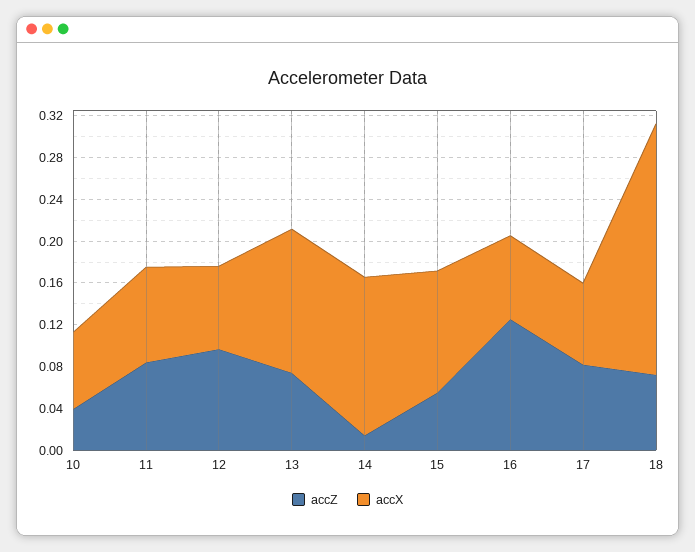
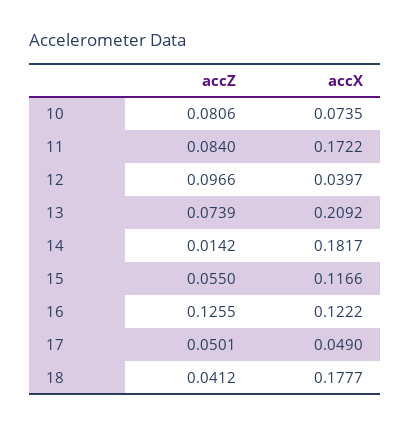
  {
    "accZ": {
-     "10": 0.04,
+     "10": 0.0806,
      "11": 0.084,
      "12": 0.0966,
      "13": 0.0739,
      "14": 0.0142,
      "15": 0.055,
      "16": 0.1255,
-     "17": 0.08,
+     "17": 0.0501,
-     "18": 0.07
+     "18": 0.0412
    },
    "accX": {
      "10": 0.0735,
-     "11": 0.09,
+     "11": 0.1722,
-     "12": 0.08,
+     "12": 0.0397,
-     "13": 0.14,
+     "13": 0.2092,
-     "14": 0.15,
+     "14": 0.1817,
      "15": 0.1166,
-     "16": 0.08,
+     "16": 0.1222,
-     "17": 0.08,
+     "17": 0.049,
-     "18": 0.24
+     "18": 0.1777
    }
  }

